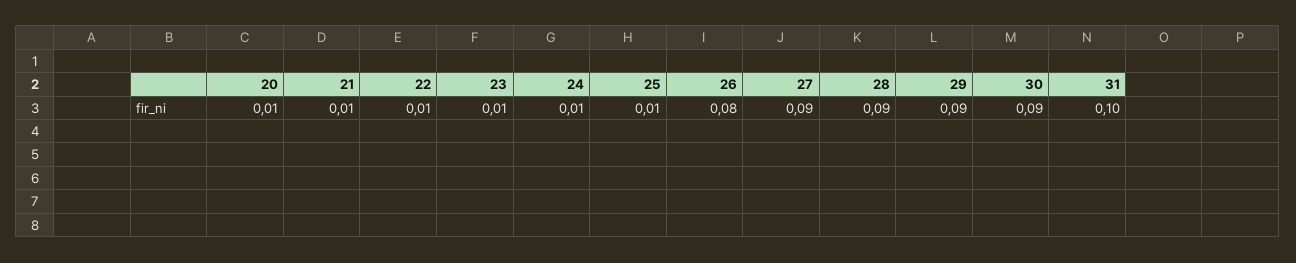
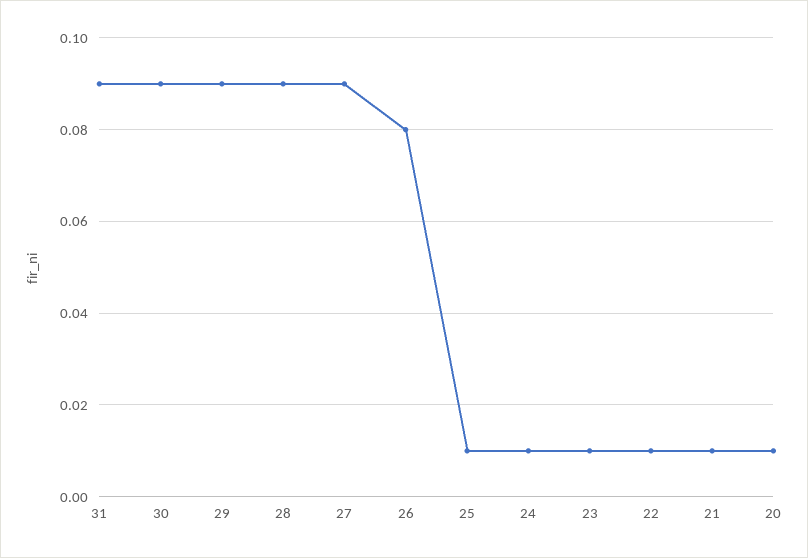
  {
    "20": 0.01,
    "21": 0.01,
    "22": 0.01,
    "23": 0.01,
    "24": 0.01,
    "25": 0.01,
    "26": 0.08,
    "27": 0.09,
    "28": 0.09,
    "29": 0.09,
    "30": 0.09,
-   "31": 0.1
+   "31": 0.09
  }

